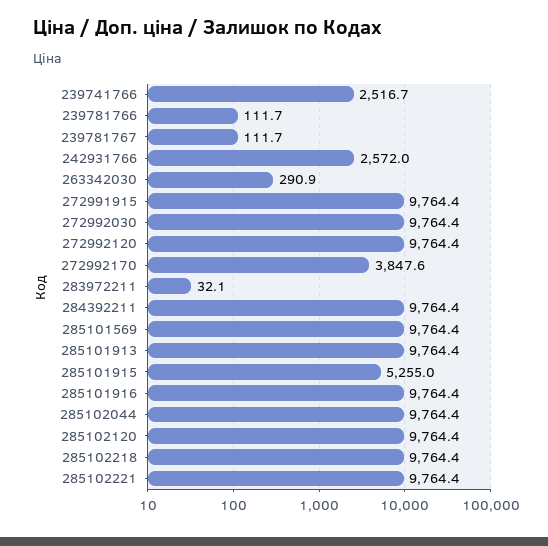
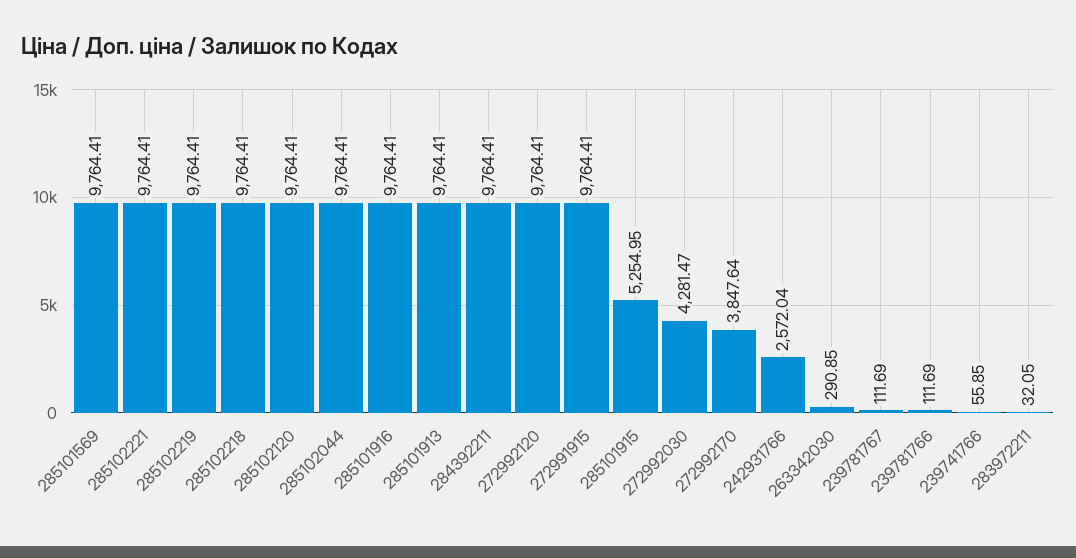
  {
-   "239741766": 2516.7,
+   "239741766": 55.85,
    "239781766": 111.69,
    "239781767": 111.69,
    "242931766": 2572.04,
    "263342030": 290.85,
    "272991915": 9764.41,
-   "272992030": 9764.4,
+   "272992030": 4281.47,
    "272992120": 9764.41,
    "272992170": 3847.64,
    "283972211": 32.05,
    "284392211": 9764.41,
    "285101569": 9764.41,
    "285101913": 9764.41,
    "285101915": 5254.95,
    "285101916": 9764.41,
    "285102044": 9764.41,
    "285102120": 9764.41,
    "285102218": 9764.41,
-   "285102221": 9764.41
+   "285102221": 9764.41,
+   "285102219": 9764.41
  }

